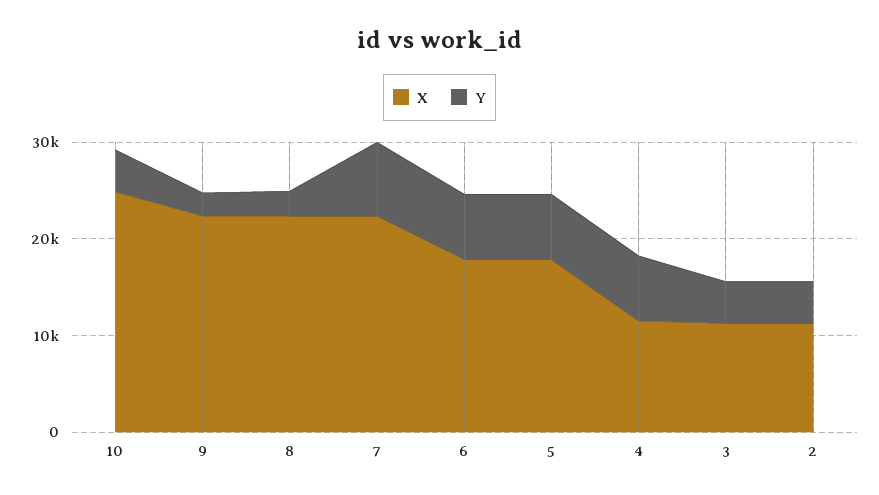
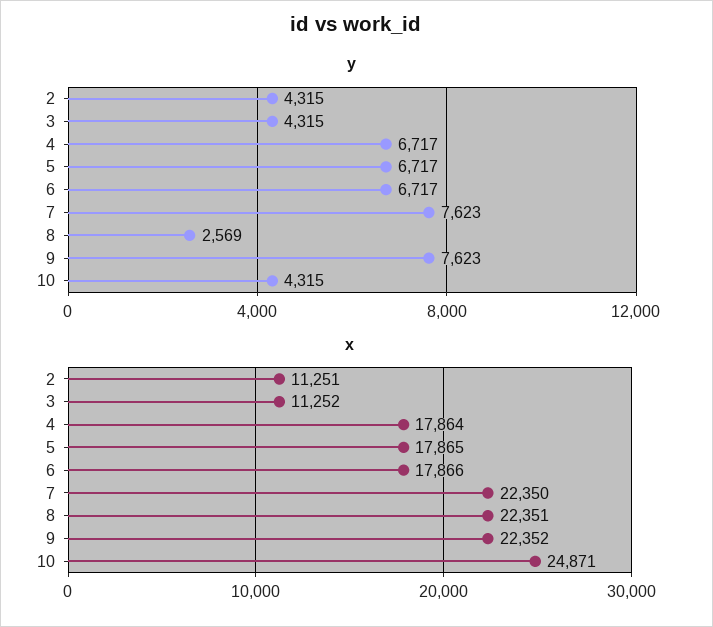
  {
    "X": {
      "10": 24871,
      "9": 22352,
      "8": 22351,
      "7": 22350,
      "6": 17866,
      "5": 17865,
-     "4": 12000,
+     "4": 17864,
      "3": 11252,
      "2": 11251
    },
    "Y": {
      "10": 4315,
-     "9": 2000,
+     "9": 7623,
      "8": 2569,
      "7": 7623,
      "6": 6717,
      "5": 6717,
      "4": 6717,
      "3": 4315,
      "2": 4315
    }
  }

